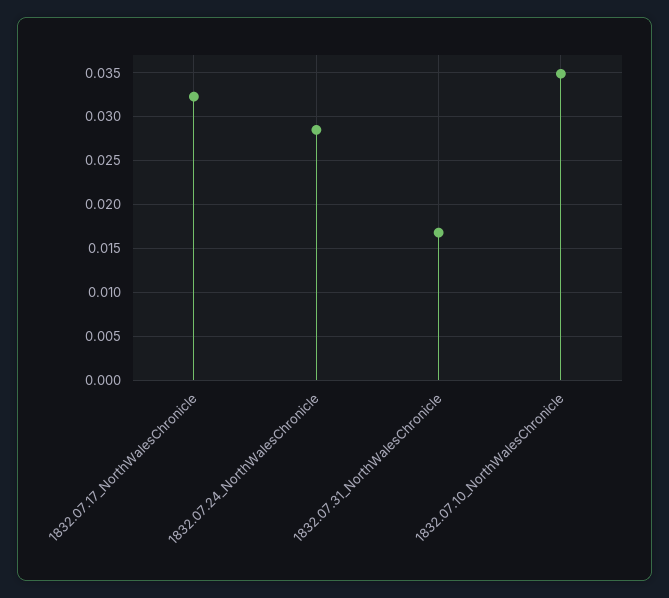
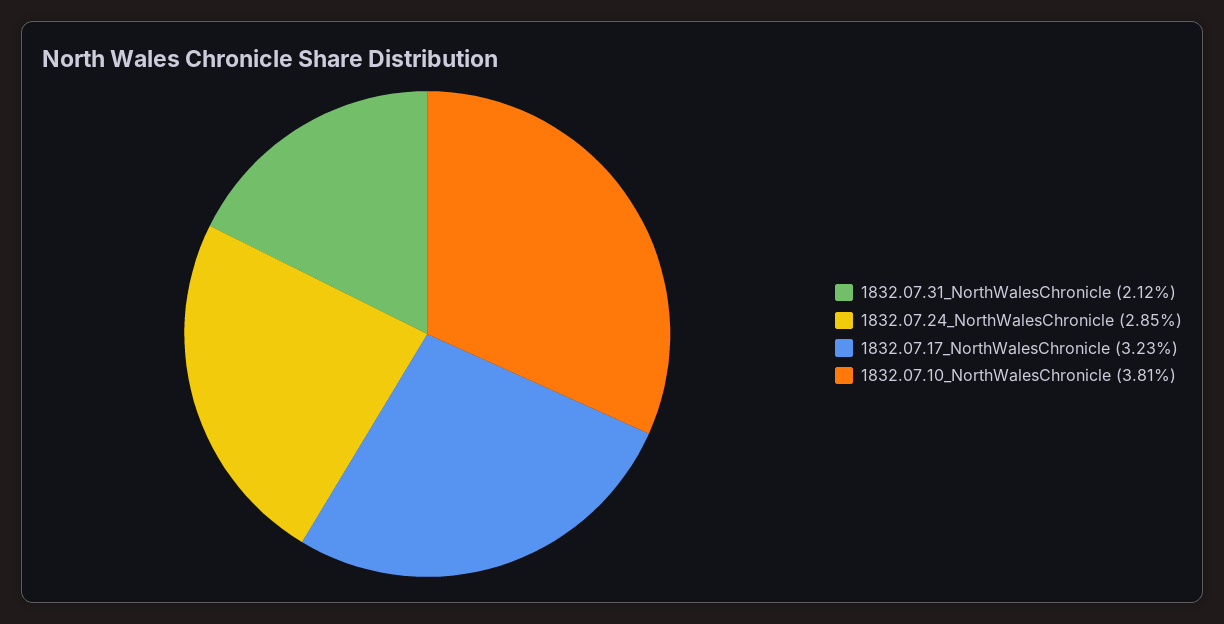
  {
    "1832.07.17_NorthWalesChronicle": 0.0323,
    "1832.07.24_NorthWalesChronicle": 0.0285,
-   "1832.07.31_NorthWalesChronicle": 0.017,
+   "1832.07.31_NorthWalesChronicle": 0.0212,
-   "1832.07.10_NorthWalesChronicle": 0.035
+   "1832.07.10_NorthWalesChronicle": 0.0381
  }

